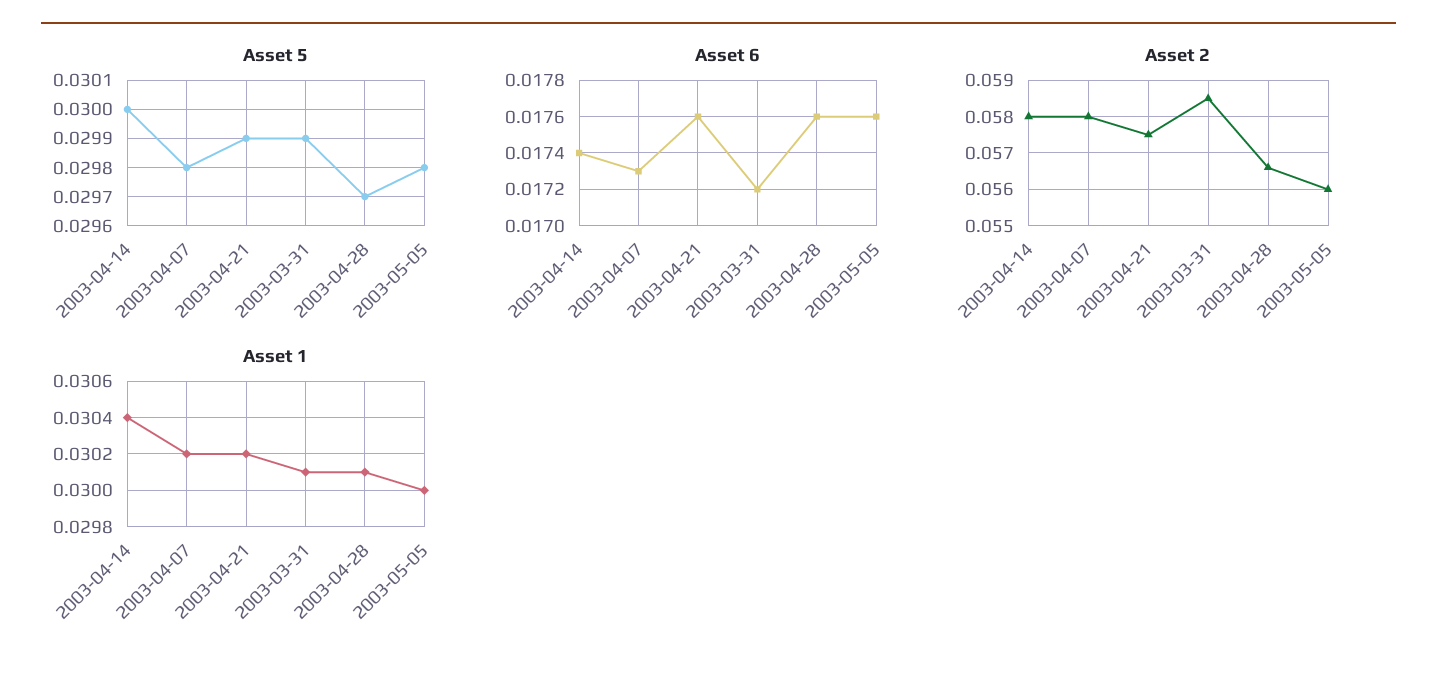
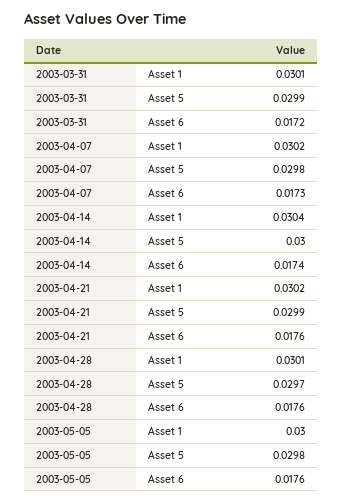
  {
    "Asset 5": {
      "2003-04-14": 0.03,
      "2003-04-07": 0.0298,
      "2003-04-21": 0.0299,
      "2003-03-31": 0.0299,
      "2003-04-28": 0.0297,
      "2003-05-05": 0.0298
    },
    "Asset 6": {
      "2003-04-14": 0.0174,
      "2003-04-07": 0.0173,
      "2003-04-21": 0.0176,
      "2003-03-31": 0.0172,
      "2003-04-28": 0.0176,
      "2003-05-05": 0.0176
    },
-   "Asset 2": {
-     "2003-04-14": 0.058,
-     "2003-04-07": 0.058,
-     "2003-04-21": 0.0575,
-     "2003-03-31": 0.0585,
-     "2003-04-28": 0.0565,
-     "2003-05-05": 0.056
-   },
    "Asset 1": {
      "2003-04-14": 0.0304,
      "2003-04-07": 0.0302,
      "2003-04-21": 0.0302,
      "2003-03-31": 0.0301,
      "2003-04-28": 0.0301,
      "2003-05-05": 0.03
    }
  }

